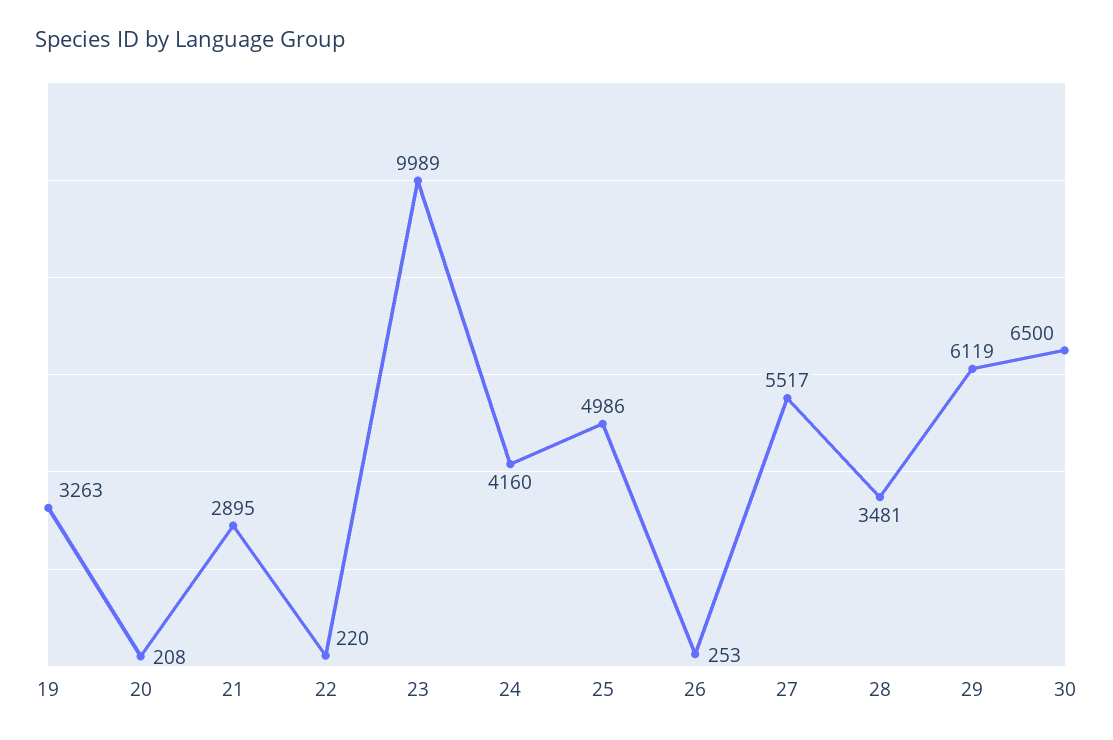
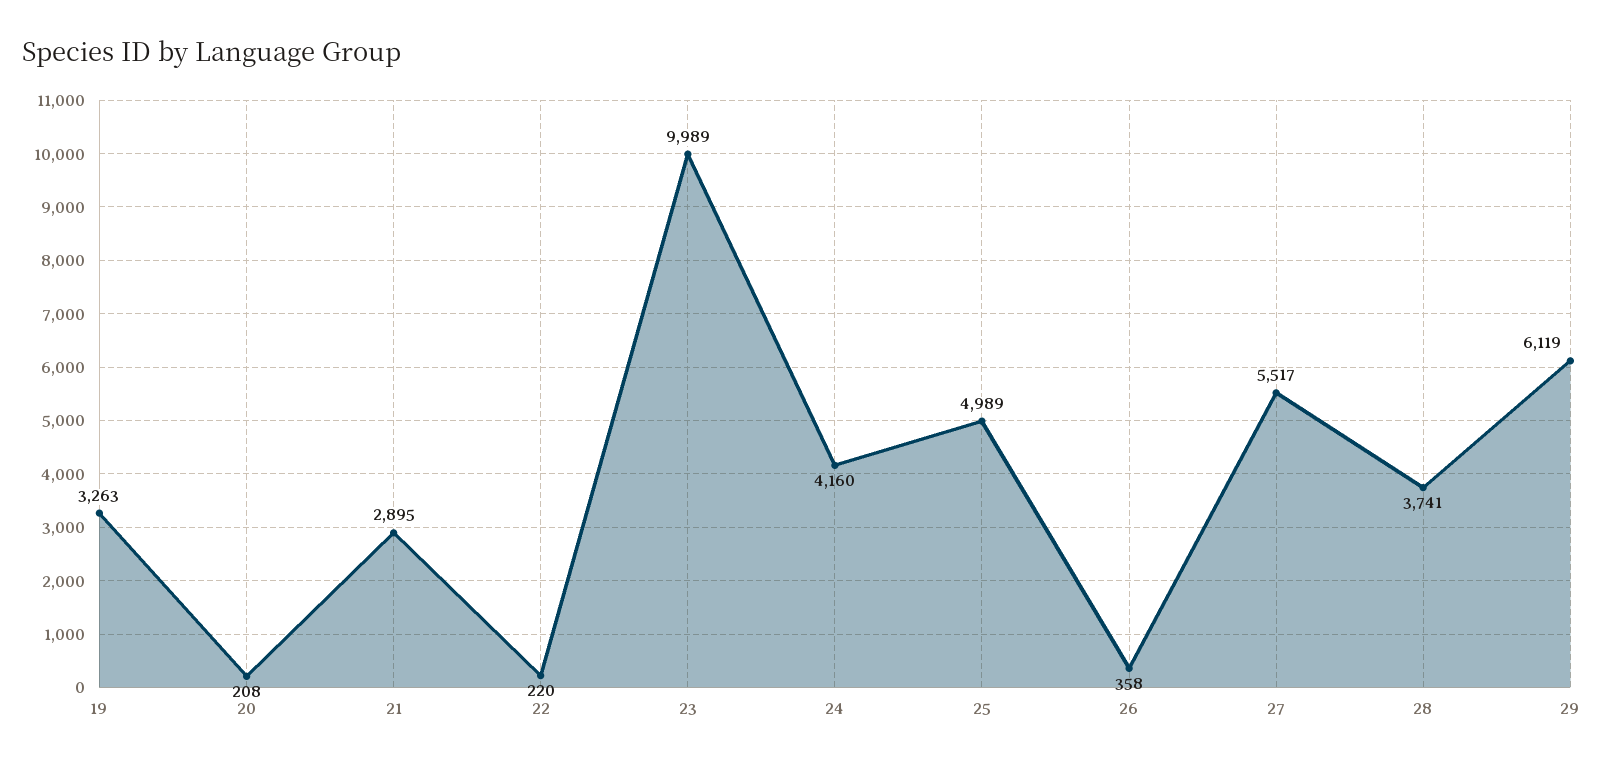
  {
    "19": 3263,
    "20": 208,
    "21": 2895,
    "22": 220,
    "23": 9989,
    "24": 4160,
-   "25": 4986,
+   "25": 4989,
-   "26": 253,
+   "26": 358,
    "27": 5517,
-   "28": 3481,
+   "28": 3741,
-   "29": 6119,
+   "29": 6119
-   "30": 6500
  }

